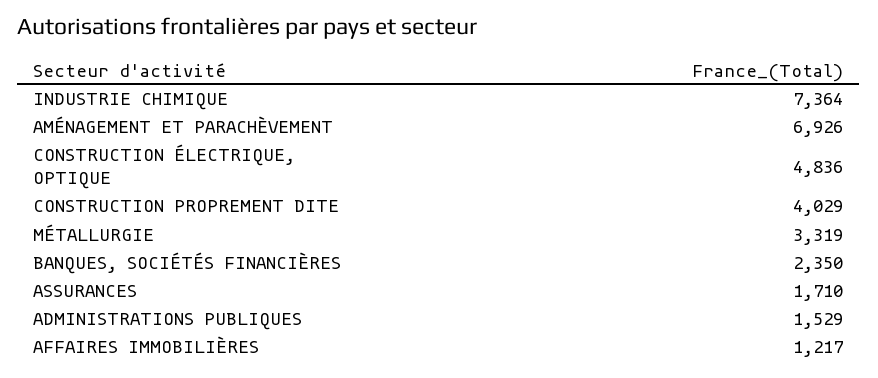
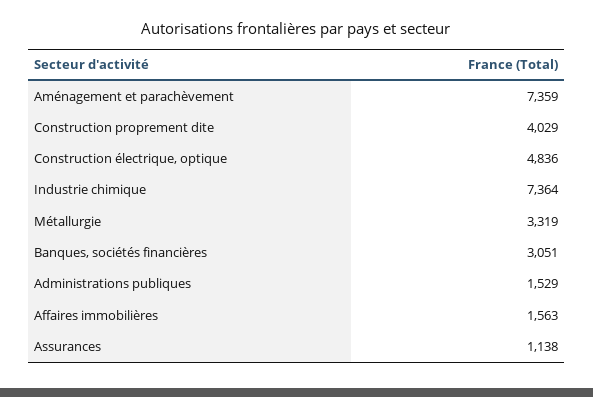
  {
    "INDUSTRIE CHIMIQUE": 7364,
-   "AMÉNAGEMENT ET PARACHÈVEMENT": 6926,
+   "AMÉNAGEMENT ET PARACHÈVEMENT": 7359,
    "CONSTRUCTION ÉLECTRIQUE, OPTIQUE": 4836,
    "CONSTRUCTION PROPREMENT DITE": 4029,
    "MÉTALLURGIE": 3319,
-   "BANQUES, SOCIÉTÉS FINANCIÈRES": 2350,
+   "BANQUES, SOCIÉTÉS FINANCIÈRES": 3051,
-   "ASSURANCES": 1710,
+   "ASSURANCES": 1138,
    "ADMINISTRATIONS PUBLIQUES": 1529,
-   "AFFAIRES IMMOBILIÈRES": 1217
+   "AFFAIRES IMMOBILIÈRES": 1563
  }

